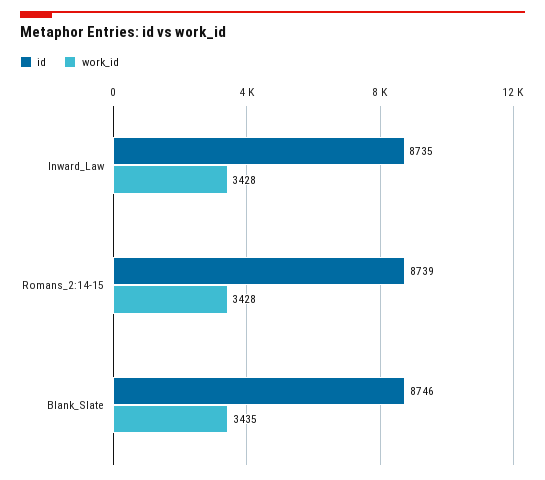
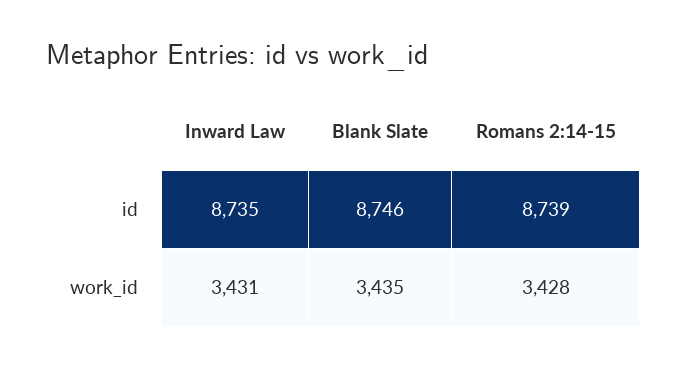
  {
    "id": {
      "Inward_Law": 8735,
      "Romans_2:14-15": 8739,
      "Blank_Slate": 8746
    },
    "work_id": {
-     "Inward_Law": 3428,
+     "Inward_Law": 3431,
      "Romans_2:14-15": 3428,
      "Blank_Slate": 3435
    }
  }

